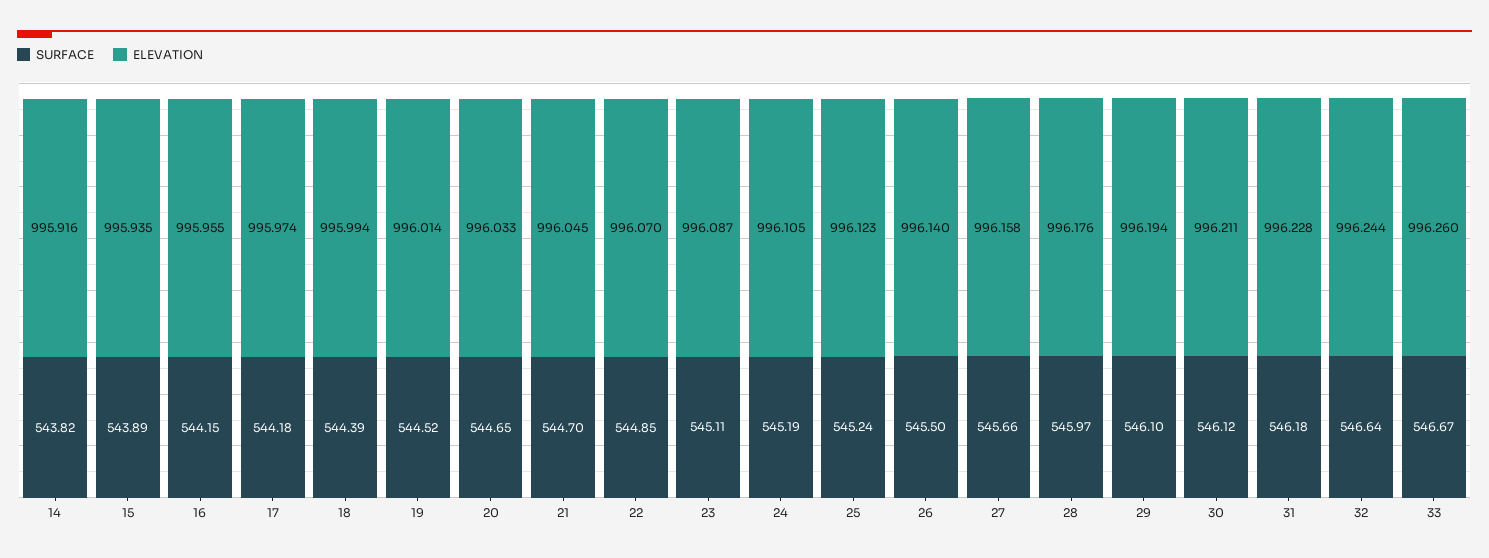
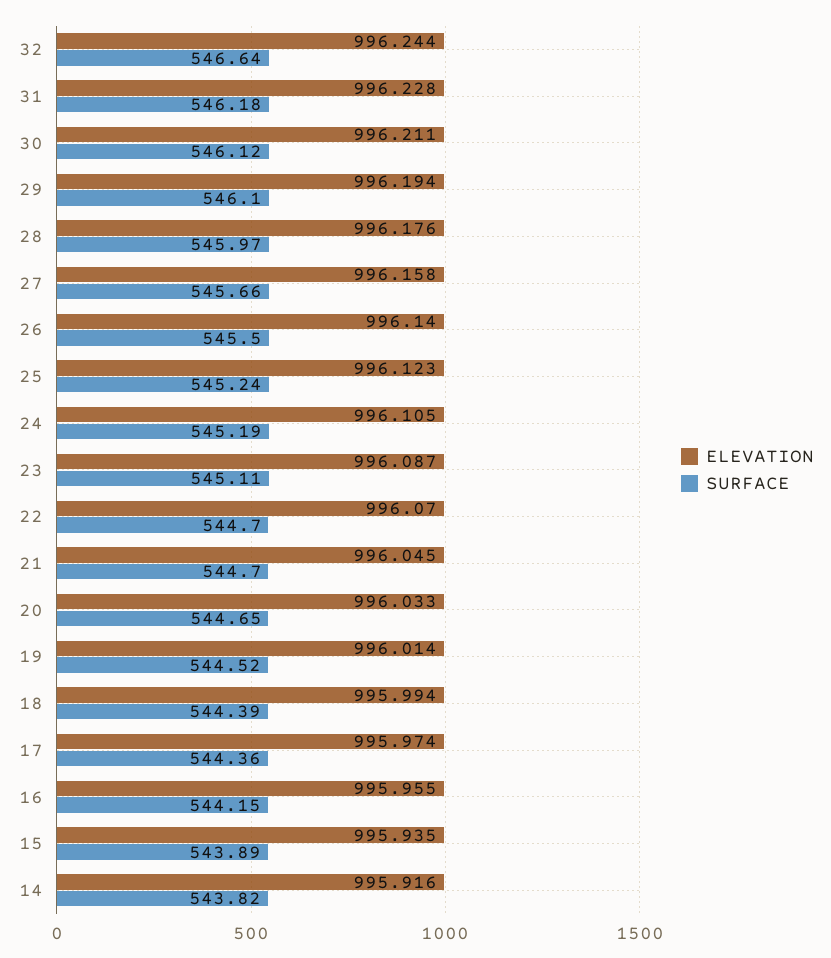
  {
    "SURFACE": {
      "14": 543.82,
      "15": 543.89,
      "16": 544.15,
-     "17": 544.18,
+     "17": 544.36,
      "18": 544.39,
      "19": 544.52,
      "20": 544.65,
      "21": 544.7,
-     "22": 544.85,
+     "22": 544.7,
      "23": 545.11,
      "24": 545.19,
      "25": 545.24,
      "26": 545.5,
      "27": 545.66,
      "28": 545.97,
      "29": 546.1,
      "30": 546.12,
      "31": 546.18,
-     "32": 546.64,
+     "32": 546.64
-     "33": 546.67
    },
    "ELEVATION": {
      "14": 995.916,
      "15": 995.935,
      "16": 995.955,
      "17": 995.974,
      "18": 995.994,
      "19": 996.014,
      "20": 996.033,
      "21": 996.045,
      "22": 996.07,
      "23": 996.087,
      "24": 996.105,
      "25": 996.123,
      "26": 996.14,
      "27": 996.158,
      "28": 996.176,
      "29": 996.194,
      "30": 996.211,
      "31": 996.228,
-     "32": 996.244,
+     "32": 996.244
-     "33": 996.26
    }
  }

